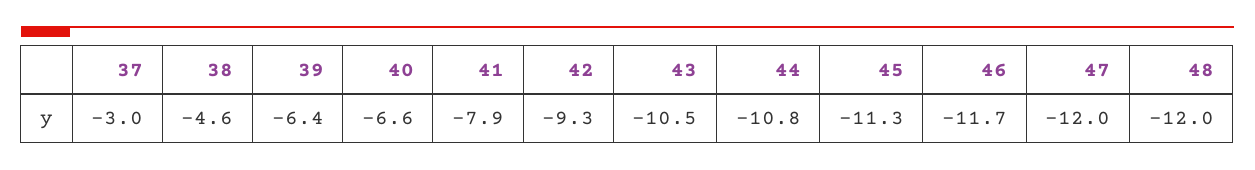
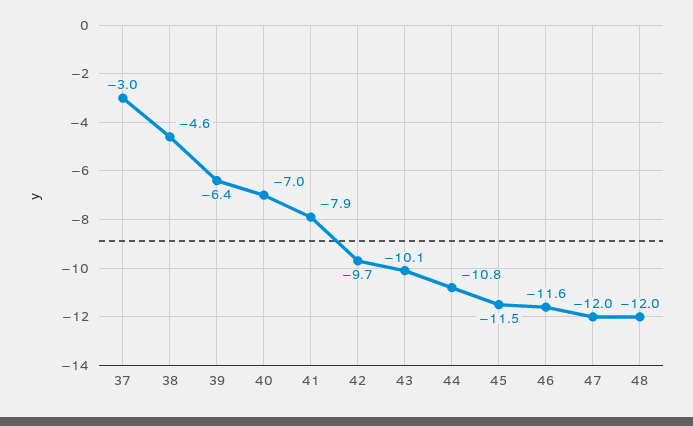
  {
    "37": -3,
    "38": -4.6,
    "39": -6.4,
-   "40": -6.6,
+   "40": -7,
    "41": -7.9,
-   "42": -9.3,
+   "42": -9.7,
-   "43": -10.5,
+   "43": -10.1,
    "44": -10.8,
-   "45": -11.3,
+   "45": -11.5,
-   "46": -11.7,
+   "46": -11.6,
    "47": -12,
    "48": -12
  }

